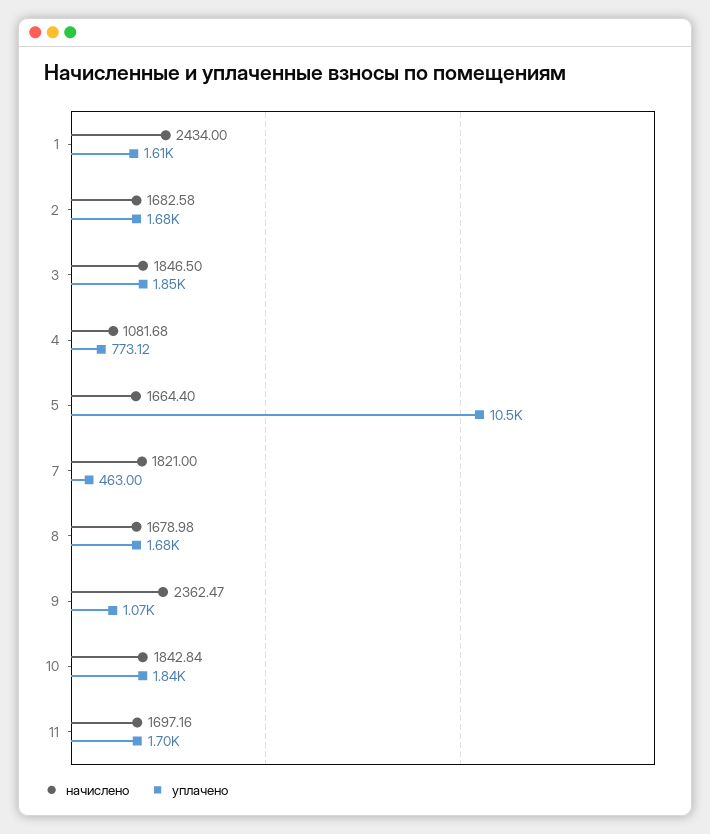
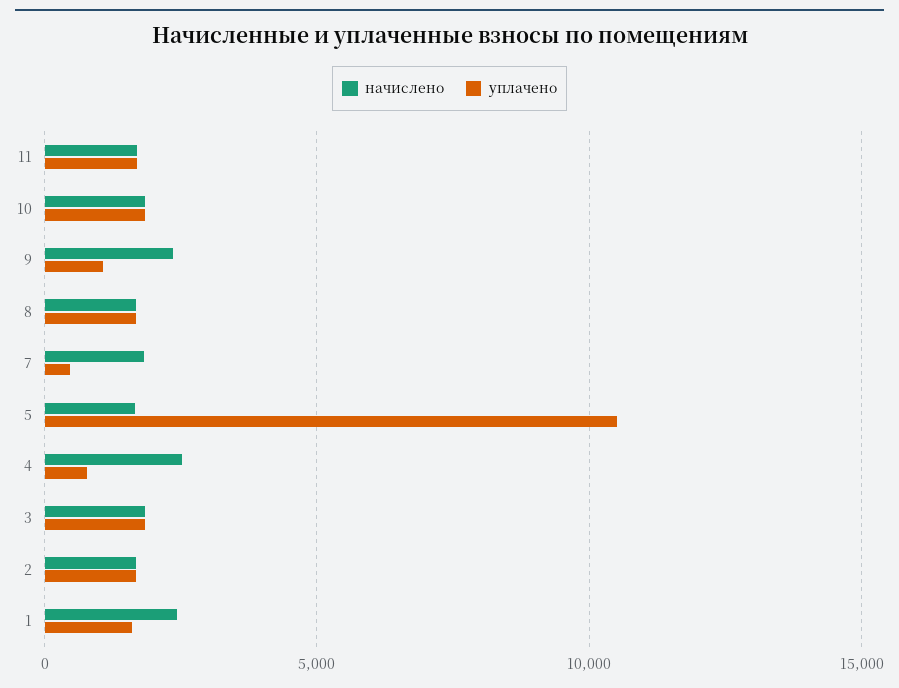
  {
    "начислено": {
      "1": 2434,
      "2": 1682.58,
      "3": 1846.5,
-     "4": 1081.68,
+     "4": 2500,
      "5": 1664.4,
      "7": 1821,
      "8": 1678.98,
      "9": 2362.47,
      "10": 1842.84,
      "11": 1697.16
    },
    "уплачено": {
      "1": 1610,
      "2": 1680,
      "3": 1850,
      "4": 773.12,
      "5": 10500,
      "7": 463,
      "8": 1680,
      "9": 1070,
      "10": 1840,
      "11": 1700
    }
  }

